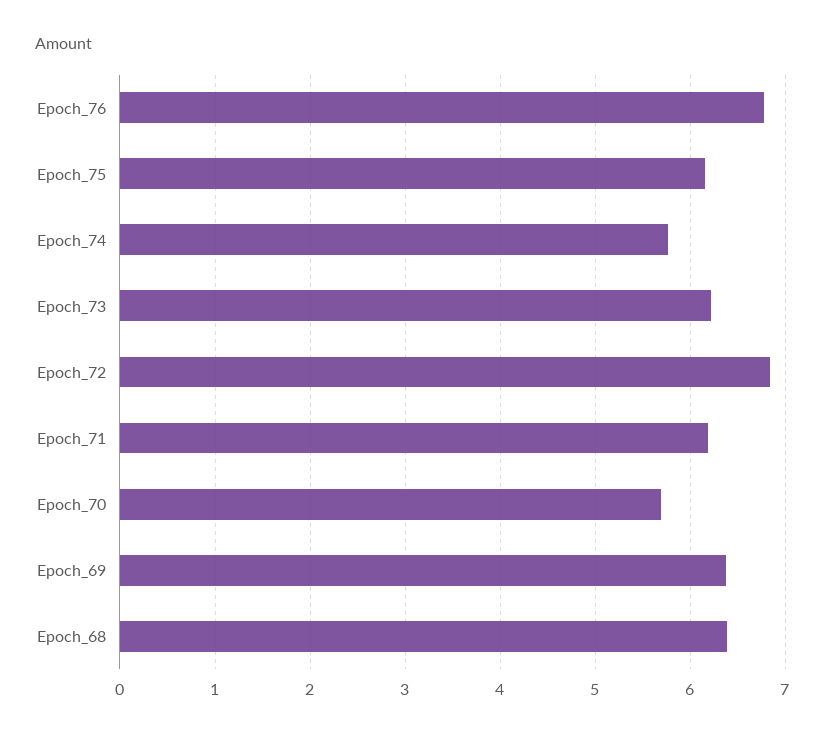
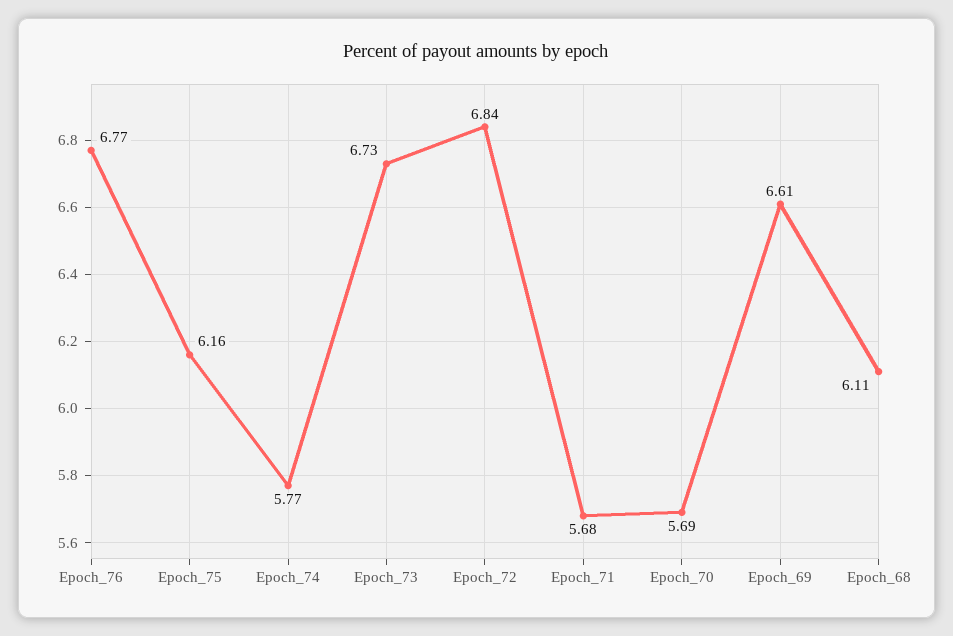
  {
    "Epoch_76": 6.77,
    "Epoch_75": 6.16,
    "Epoch_74": 5.77,
-   "Epoch_73": 6.2,
+   "Epoch_73": 6.73,
    "Epoch_72": 6.84,
-   "Epoch_71": 6.2,
+   "Epoch_71": 5.68,
    "Epoch_70": 5.69,
-   "Epoch_69": 6.4,
+   "Epoch_69": 6.61,
-   "Epoch_68": 6.4
+   "Epoch_68": 6.11
  }

